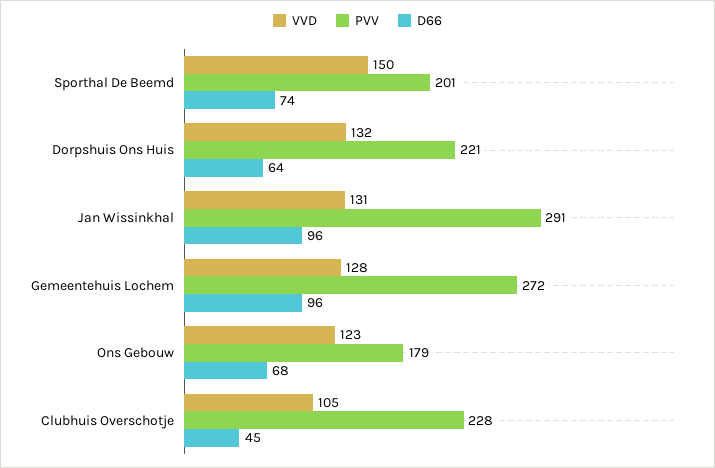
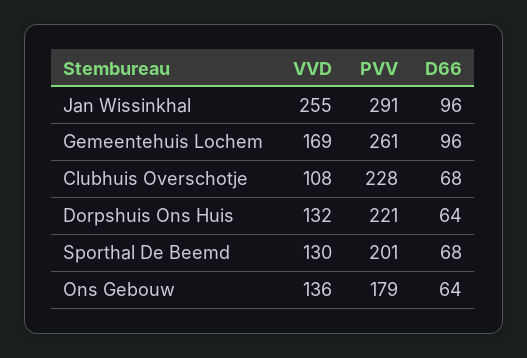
  {
    "VVD": {
-     "Sporthal De Beemd": 150,
+     "Sporthal De Beemd": 130,
      "Dorpshuis Ons Huis": 132,
-     "Jan Wissinkhal": 131,
+     "Jan Wissinkhal": 255,
-     "Gemeentehuis Lochem": 128,
+     "Gemeentehuis Lochem": 169,
-     "Ons Gebouw": 123,
+     "Ons Gebouw": 136,
-     "Clubhuis Overschotje": 105
+     "Clubhuis Overschotje": 108
    },
    "PVV": {
      "Sporthal De Beemd": 201,
      "Dorpshuis Ons Huis": 221,
      "Jan Wissinkhal": 291,
-     "Gemeentehuis Lochem": 272,
+     "Gemeentehuis Lochem": 261,
      "Ons Gebouw": 179,
      "Clubhuis Overschotje": 228
    },
    "D66": {
-     "Sporthal De Beemd": 74,
+     "Sporthal De Beemd": 68,
      "Dorpshuis Ons Huis": 64,
      "Jan Wissinkhal": 96,
      "Gemeentehuis Lochem": 96,
-     "Ons Gebouw": 68,
+     "Ons Gebouw": 64,
-     "Clubhuis Overschotje": 45
+     "Clubhuis Overschotje": 68
    }
  }

